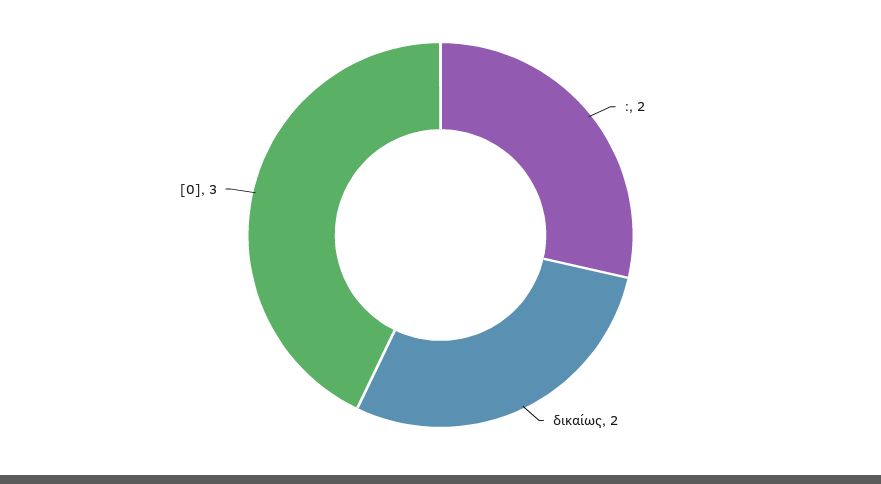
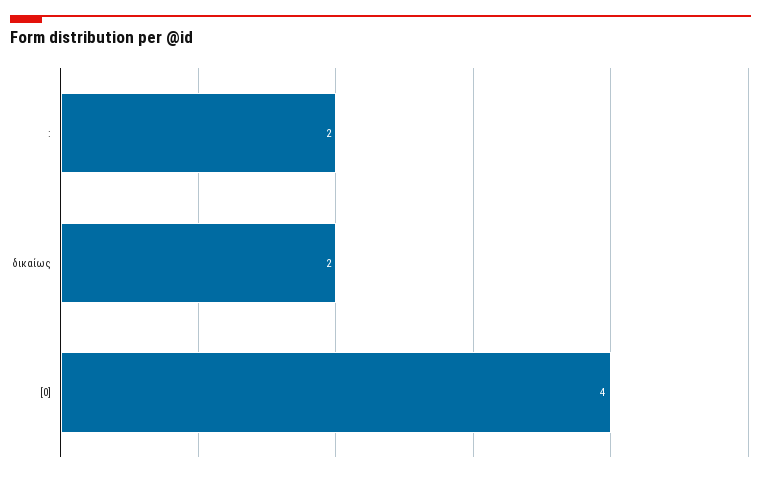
  {
    ":": 2,
    "δικαίως": 2,
-   "[0]": 3
+   "[0]": 4
  }

